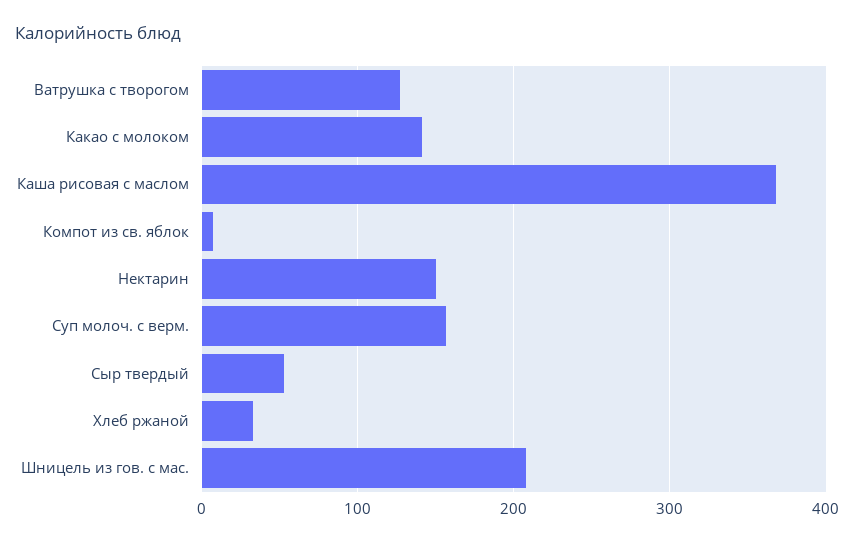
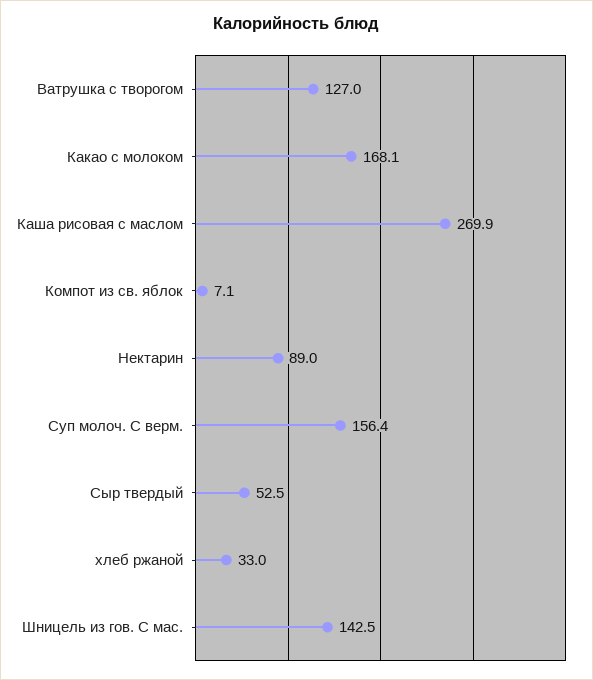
  {
    "Ватрушка с творогом": 127,
-   "Какао с молоком": 140,
+   "Какао с молоком": 168.1,
-   "Каша рисовая с маслом": 370,
+   "Каша рисовая с маслом": 269.9,
    "Компот из св. яблок": 7.1,
-   "Нектарин": 150,
+   "Нектарин": 89,
    "Суп молоч. с верм.": 156.4,
    "Сыр твердый": 52.5,
    "Хлеб ржаной": 33,
-   "Шницель из гов. с мас.": 210
+   "Шницель из гов. с мас.": 142.5
  }

